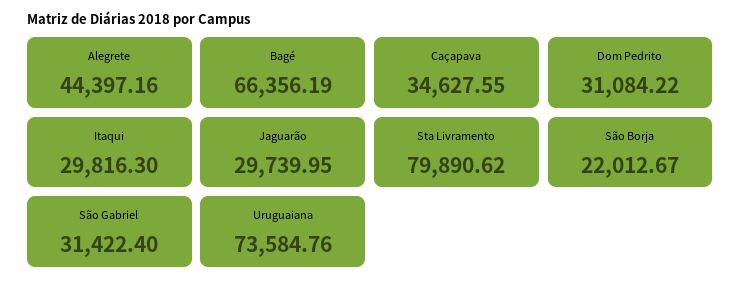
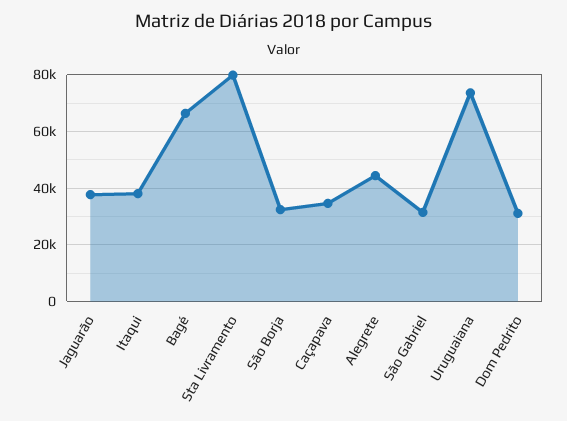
  {
    "Alegrete": 44397.16,
    "Bagé": 66356.19,
    "Caçapava": 34627.55,
    "Dom Pedrito": 31084.22,
-   "Itaqui": 29816.3,
+   "Itaqui": 37500,
-   "Jaguarão": 29739.95,
+   "Jaguarão": 37500,
    "Sta Livramento": 79890.62,
-   "São Borja": 22012.67,
+   "São Borja": 32500,
    "São Gabriel": 31422.4,
    "Uruguaiana": 73584.76
  }

